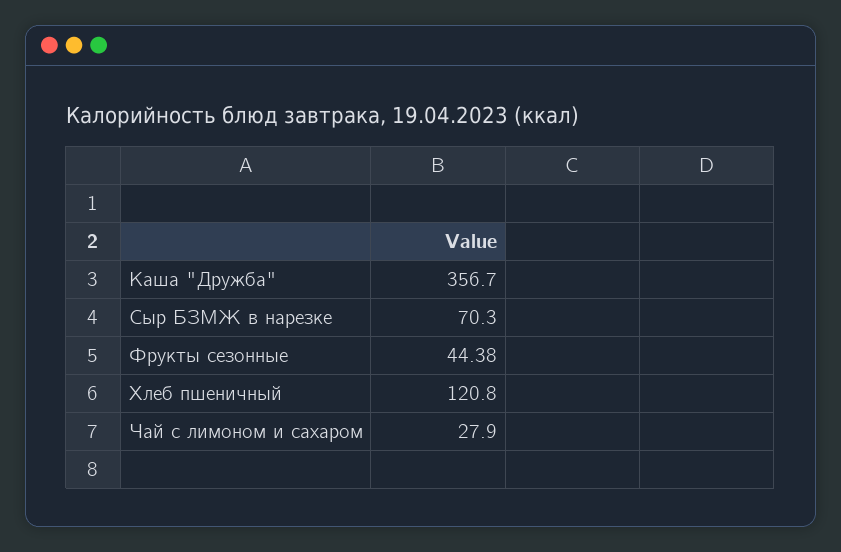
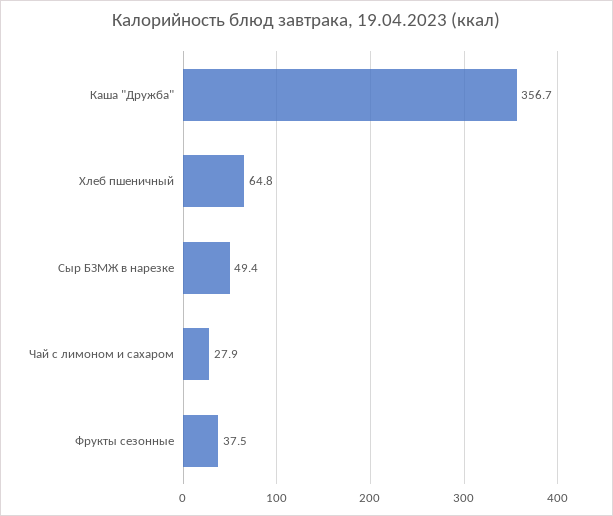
  {
    "Каша \"Дружба\"": 356.7,
-   "Сыр БЗМЖ в нарезке": 70.3,
+   "Сыр БЗМЖ в нарезке": 49.4,
-   "Фрукты сезонные": 44.38,
+   "Фрукты сезонные": 37.5,
-   "Хлеб пшеничный": 120.8,
+   "Хлеб пшеничный": 64.8,
    "Чай с лимоном и сахаром": 27.9
  }

